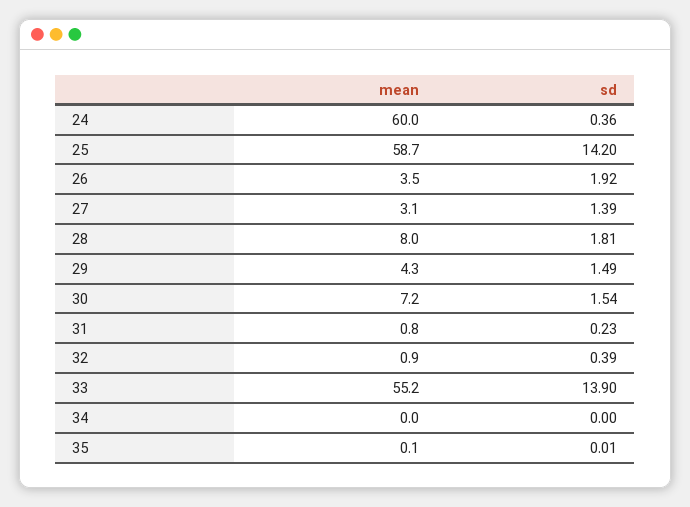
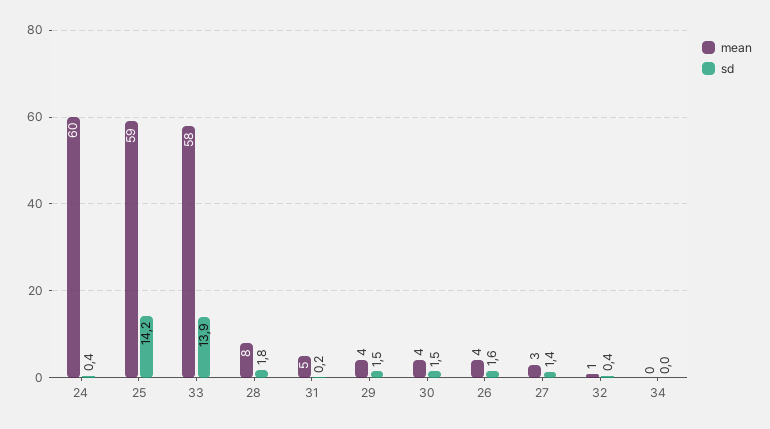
  {
    "mean": {
      "24": 60,
      "25": 58.7,
      "26": 3.5,
      "27": 3.1,
      "28": 8,
      "29": 4.3,
-     "30": 7.2,
+     "30": 4,
-     "31": 0.8,
+     "31": 5,
      "32": 0.9,
-     "33": 55.2,
+     "33": 58,
-     "34": 0,
+     "34": 0
-     "35": 0.1
    },
    "sd": {
      "24": 0.36,
      "25": 14.2,
-     "26": 1.92,
+     "26": 1.6,
      "27": 1.39,
      "28": 1.81,
      "29": 1.49,
      "30": 1.54,
      "31": 0.23,
      "32": 0.39,
      "33": 13.9,
-     "34": 0,
+     "34": 0
-     "35": 0.01
    }
  }

